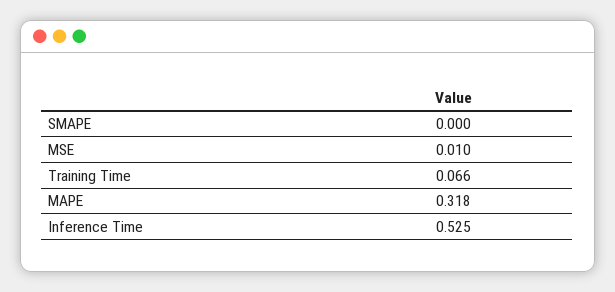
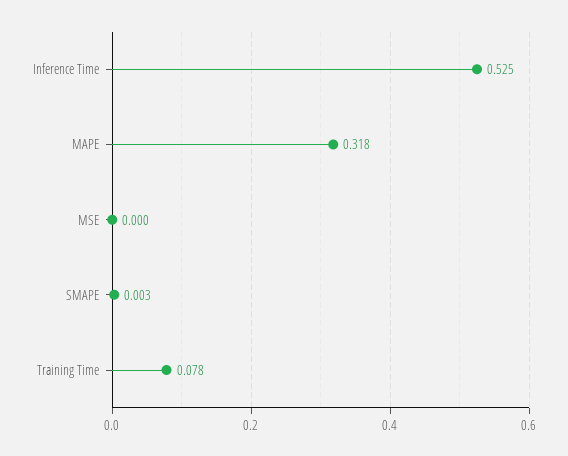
  {
-   "SMAPE": 0,
+   "SMAPE": 0.003,
-   "MSE": 0.01,
+   "MSE": 0,
-   "Training Time": 0.066,
+   "Training Time": 0.078,
    "MAPE": 0.318,
    "Inference Time": 0.525
  }

